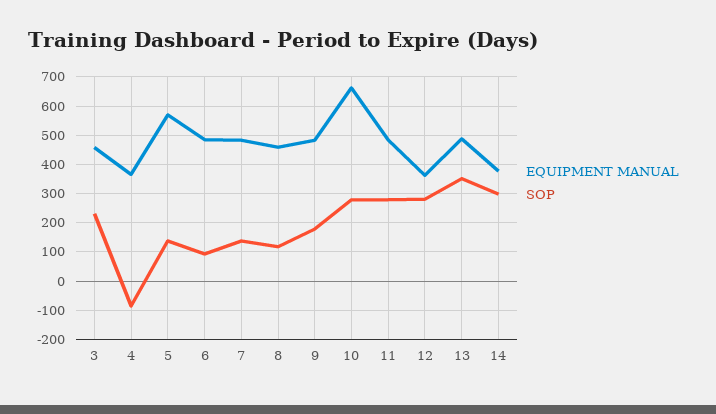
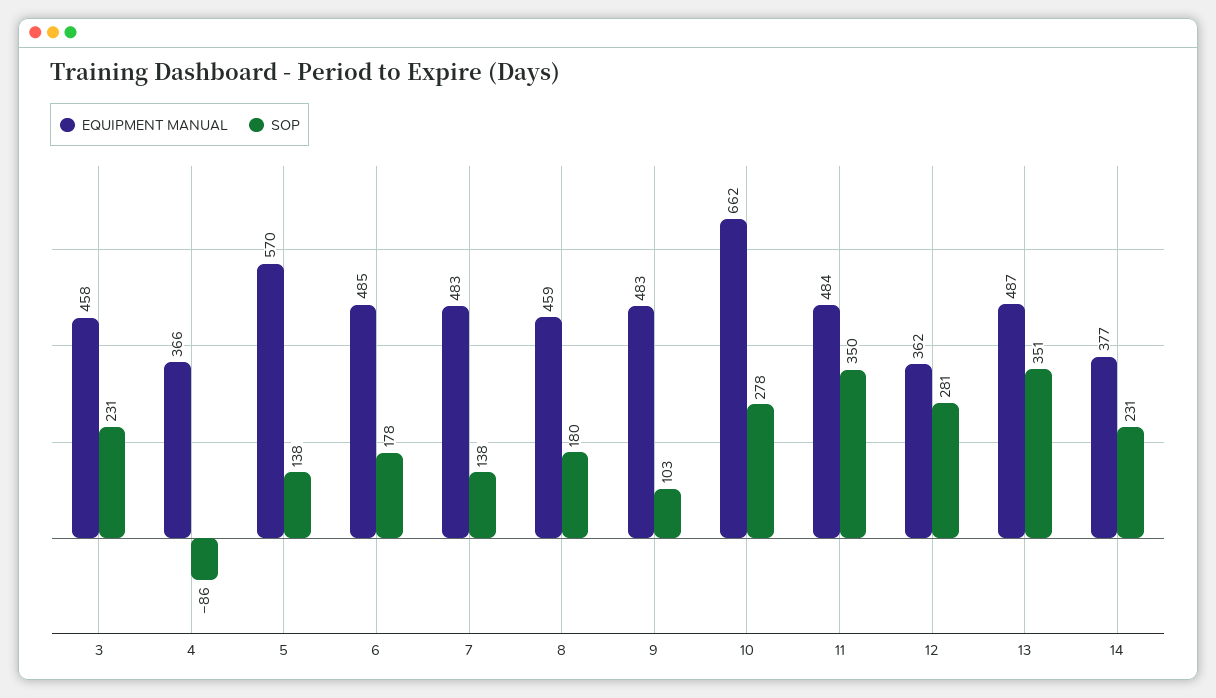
  {
    "EQUIPMENT MANUAL": {
      "3": 458,
      "4": 366,
      "5": 570,
      "6": 485,
      "7": 483,
      "8": 459,
      "9": 483,
      "10": 662,
      "11": 484,
      "12": 362,
      "13": 487,
      "14": 377
    },
    "SOP": {
      "3": 231,
      "4": -86,
      "5": 138,
-     "6": 100,
+     "6": 178,
      "7": 138,
-     "8": 125,
+     "8": 180,
-     "9": 175,
+     "9": 103,
      "10": 278,
-     "11": 275,
+     "11": 350,
      "12": 281,
      "13": 351,
-     "14": 300
+     "14": 231
    }
  }

